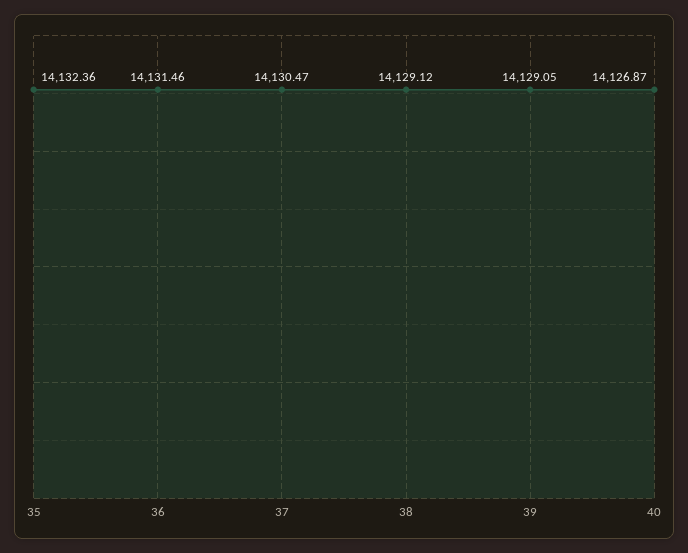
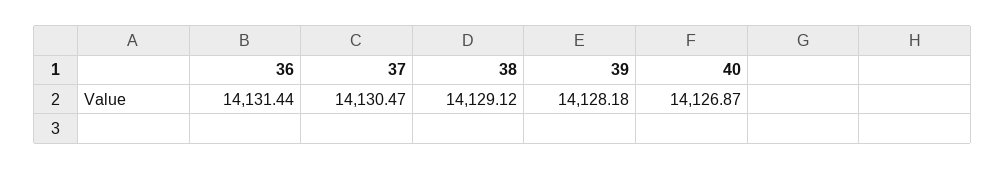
  {
-   "35": 14132.36,
-   "36": 14131.46,
+   "36": 14131.44,
    "37": 14130.47,
    "38": 14129.12,
-   "39": 14129.05,
+   "39": 14128.18,
    "40": 14126.87
  }

